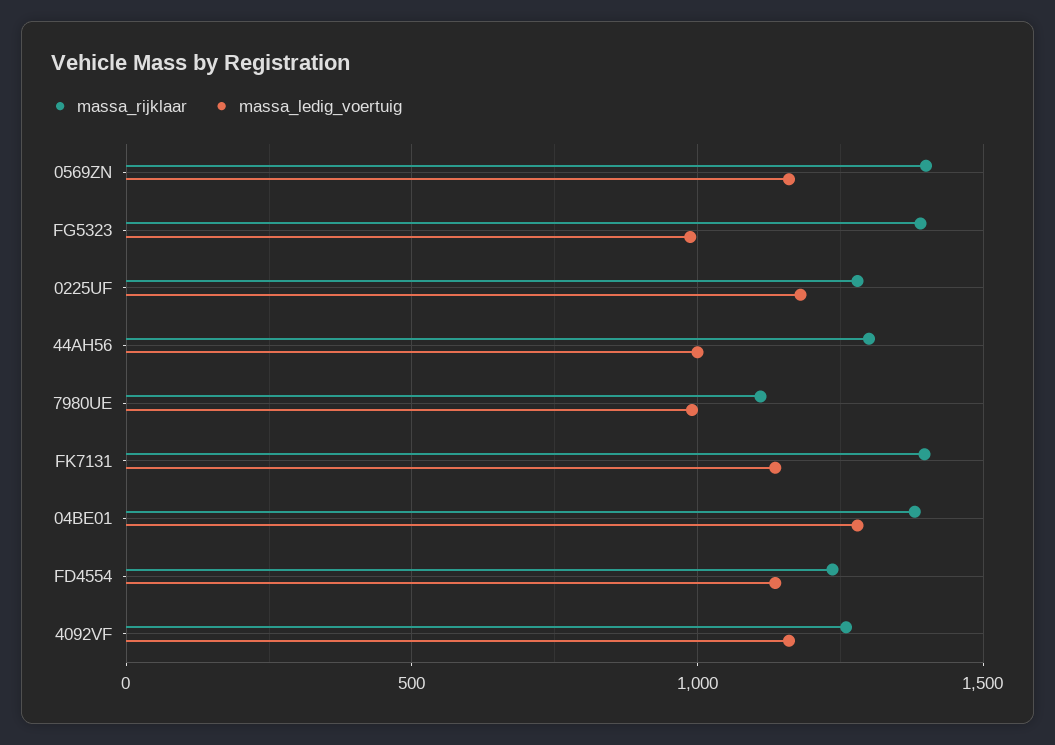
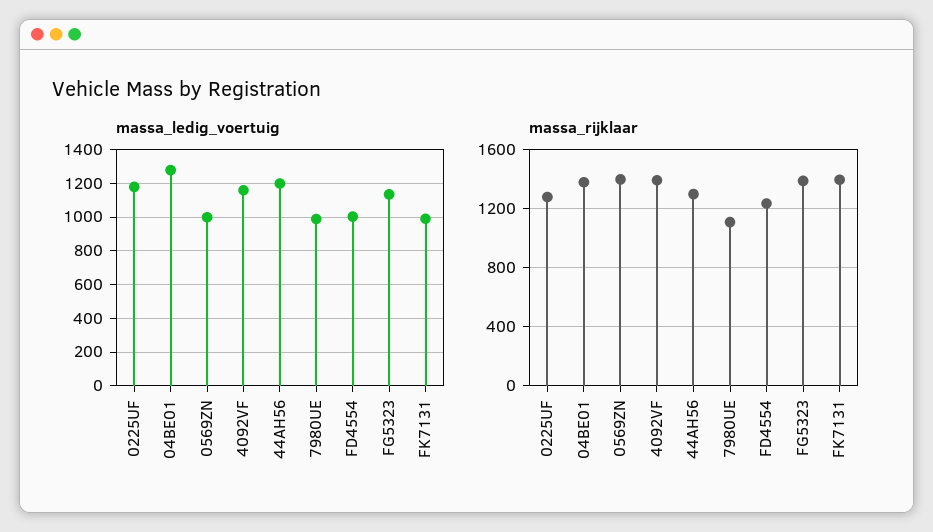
  {
    "massa_rijklaar": {
      "0569ZN": 1400,
      "FG5323": 1400,
      "0225UF": 1300,
      "44AH56": 1300,
      "7980UE": 1100,
      "FK7131": 1400,
      "04BE01": 1400,
      "FD4554": 1250,
-     "4092VF": 1250
+     "4092VF": 1400
    },
    "massa_ledig_voertuig": {
-     "0569ZN": 1150,
+     "0569ZN": 1000,
-     "FG5323": 1000,
+     "FG5323": 1150,
      "0225UF": 1200,
-     "44AH56": 1000,
+     "44AH56": 1200,
      "7980UE": 1000,
-     "FK7131": 1150,
+     "FK7131": 1000,
      "04BE01": 1300,
-     "FD4554": 1150,
+     "FD4554": 1000,
      "4092VF": 1150
    }
  }

